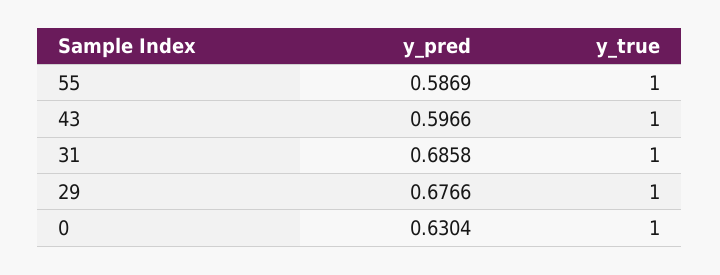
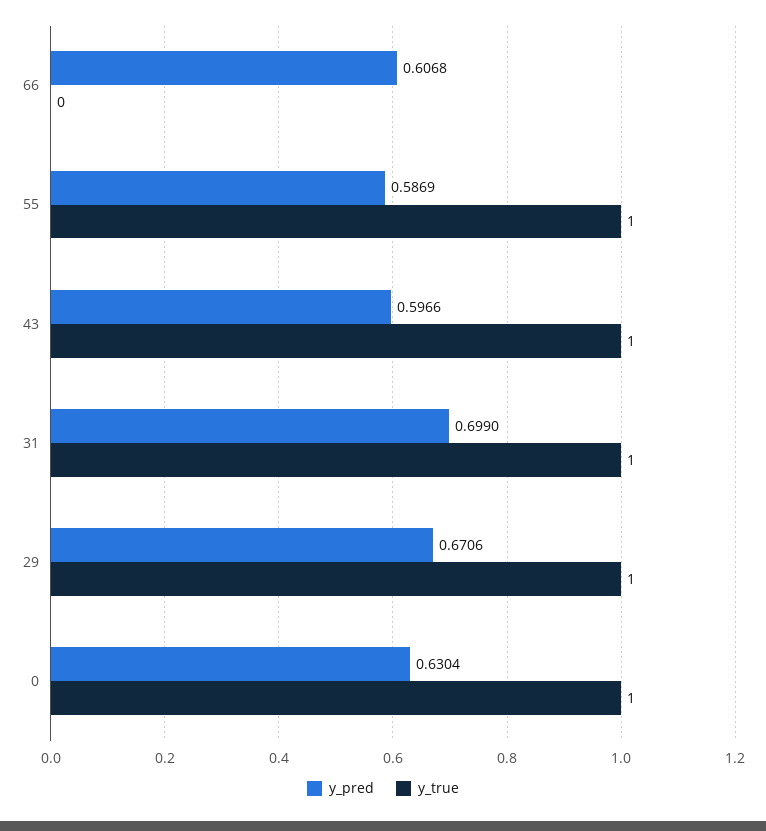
  {
    "y_pred": {
      "55": 0.5869,
      "43": 0.5966,
-     "31": 0.6858,
+     "31": 0.699,
-     "29": 0.6766,
+     "29": 0.6706,
-     "0": 0.6304
+     "0": 0.6304,
+     "66": 0.6068
    },
    "y_true": {
      "55": 1,
      "43": 1,
      "31": 1,
      "29": 1,
-     "0": 1
+     "0": 1,
+     "66": 0
    }
  }

